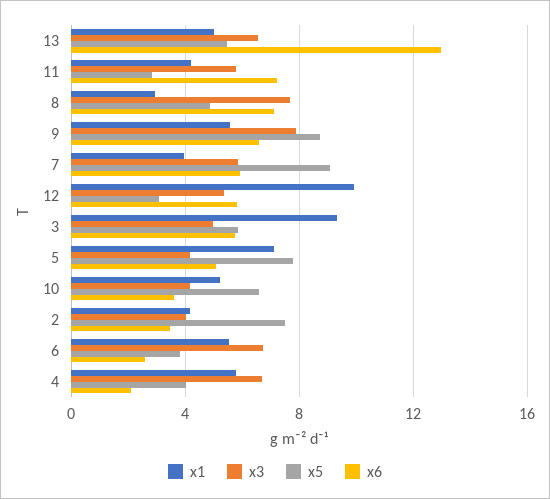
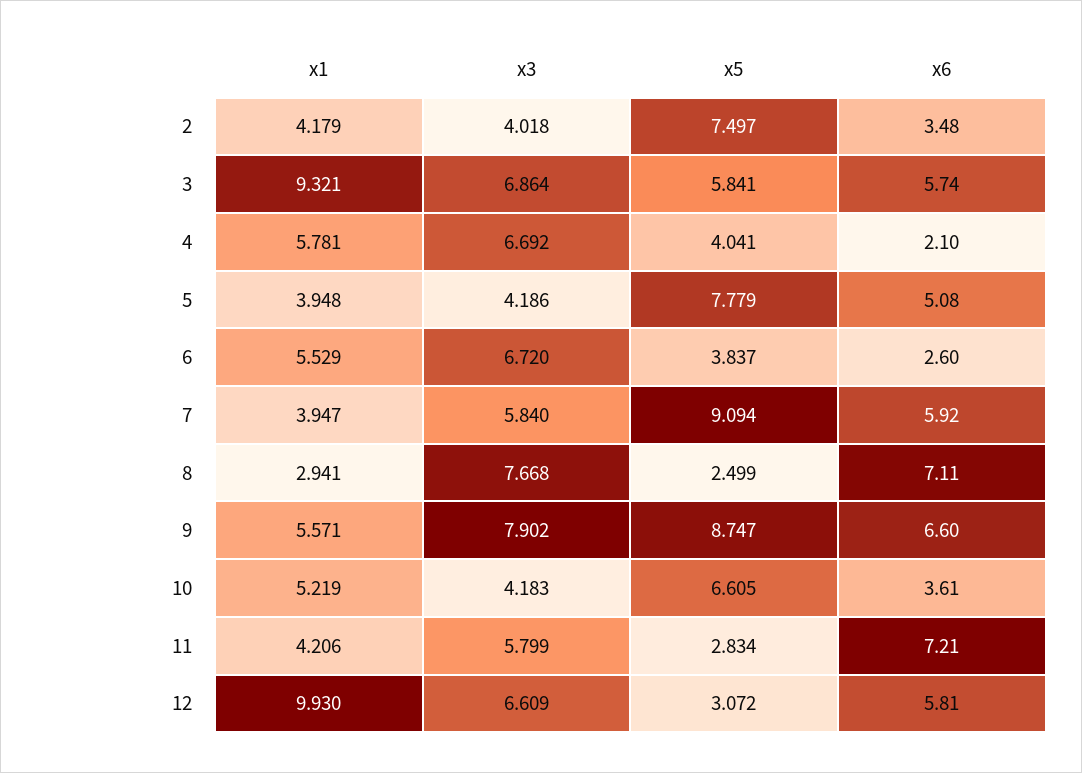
  {
    "x1": {
-     "13": 5,
      "11": 4.206,
      "8": 2.941,
      "9": 5.571,
      "7": 3.947,
      "12": 9.93,
      "3": 9.321,
-     "5": 7,
+     "5": 3.948,
      "10": 5.219,
      "2": 4.179,
      "6": 5.529,
      "4": 5.781
    },
    "x3": {
-     "13": 6.5,
      "11": 5.799,
      "8": 7.668,
      "9": 7.902,
      "7": 5.84,
-     "12": 5.5,
+     "12": 6.609,
-     "3": 5,
+     "3": 6.864,
      "5": 4.186,
      "10": 4.183,
      "2": 4.018,
      "6": 6.72,
      "4": 6.692
    },
    "x5": {
-     "13": 5.5,
      "11": 2.834,
-     "8": 5,
+     "8": 2.499,
      "9": 8.747,
      "7": 9.094,
      "12": 3.072,
      "3": 5.841,
      "5": 7.779,
      "10": 6.605,
      "2": 7.497,
      "6": 3.837,
      "4": 4.041
    },
    "x6": {
-     "13": 13,
      "11": 7.21,
      "8": 7.11,
      "9": 6.6,
      "7": 5.92,
      "12": 5.81,
      "3": 5.74,
      "5": 5.08,
      "10": 3.61,
      "2": 3.48,
      "6": 2.6,
      "4": 2.1
    }
  }

